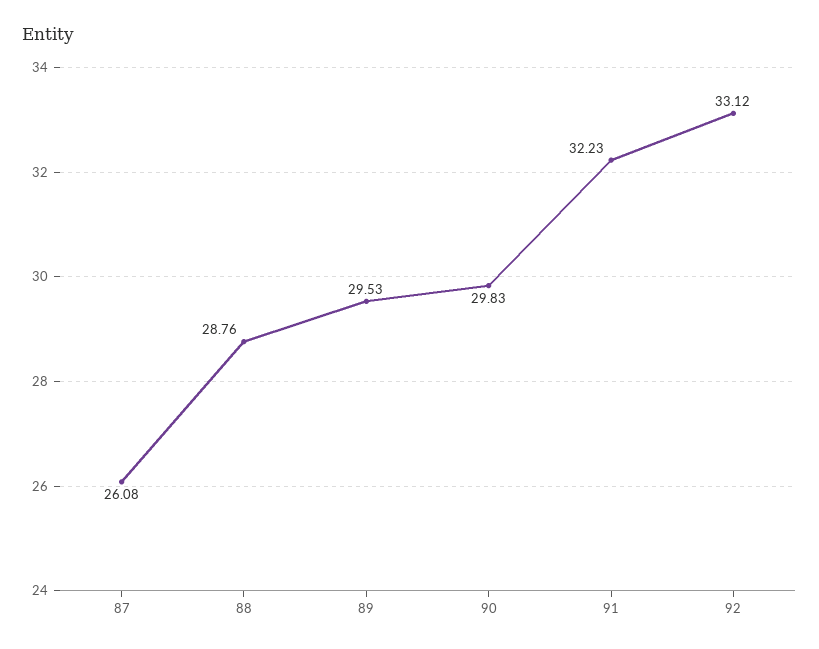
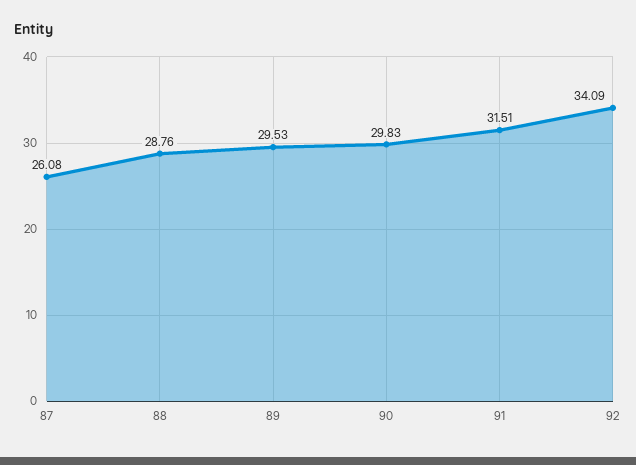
  {
    "87": 26.08,
    "88": 28.76,
    "89": 29.53,
    "90": 29.83,
-   "91": 32.23,
+   "91": 31.51,
-   "92": 33.12
+   "92": 34.09
  }

